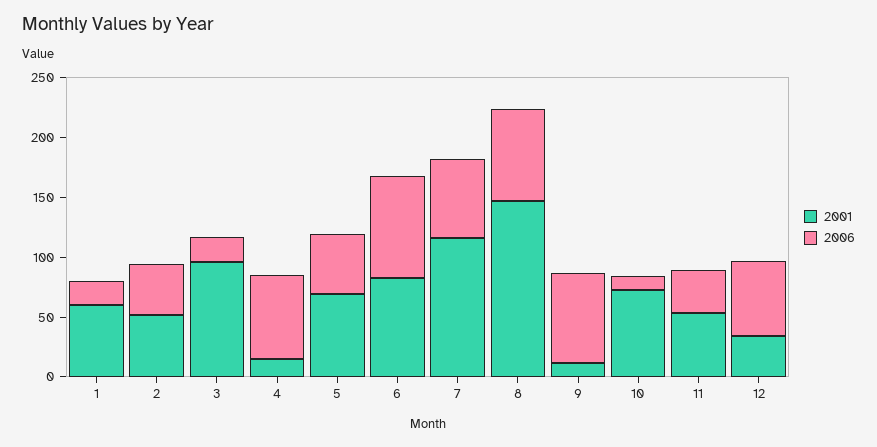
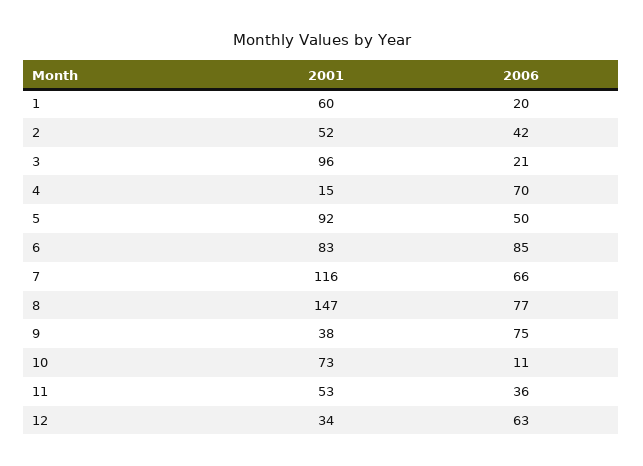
  {
    "2001": {
      "1": 60,
      "2": 52,
      "3": 96,
      "4": 15,
-     "5": 70,
+     "5": 92,
      "6": 83,
      "7": 116,
      "8": 147,
-     "9": 10,
+     "9": 38,
      "10": 73,
      "11": 53,
      "12": 34
    },
    "2006": {
      "1": 20,
      "2": 42,
      "3": 21,
      "4": 70,
      "5": 50,
      "6": 85,
      "7": 66,
      "8": 77,
      "9": 75,
      "10": 11,
      "11": 36,
      "12": 63
    }
  }

